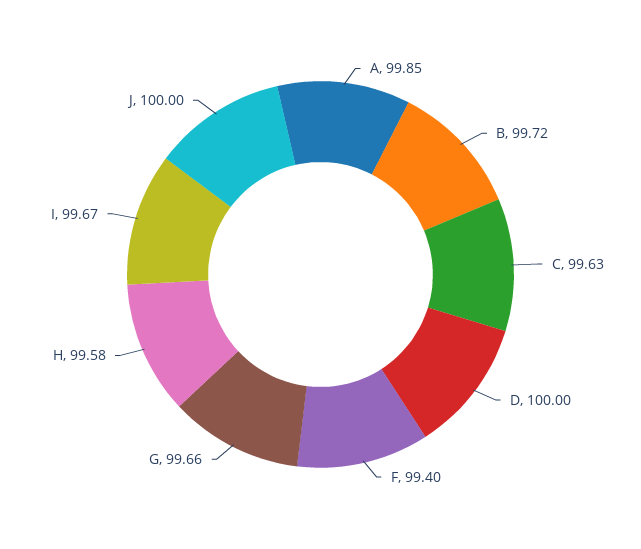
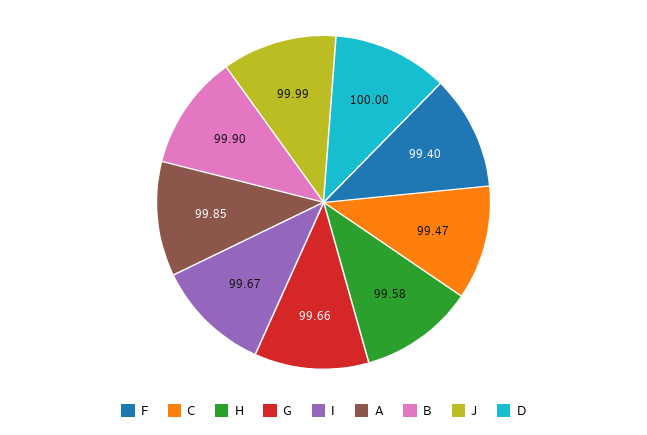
  {
    "A": 99.85,
-   "B": 99.72,
+   "B": 99.9,
-   "C": 99.63,
+   "C": 99.47,
    "D": 100,
    "F": 99.4,
    "G": 99.66,
    "H": 99.58,
    "I": 99.67,
-   "J": 100
+   "J": 99.99
  }

